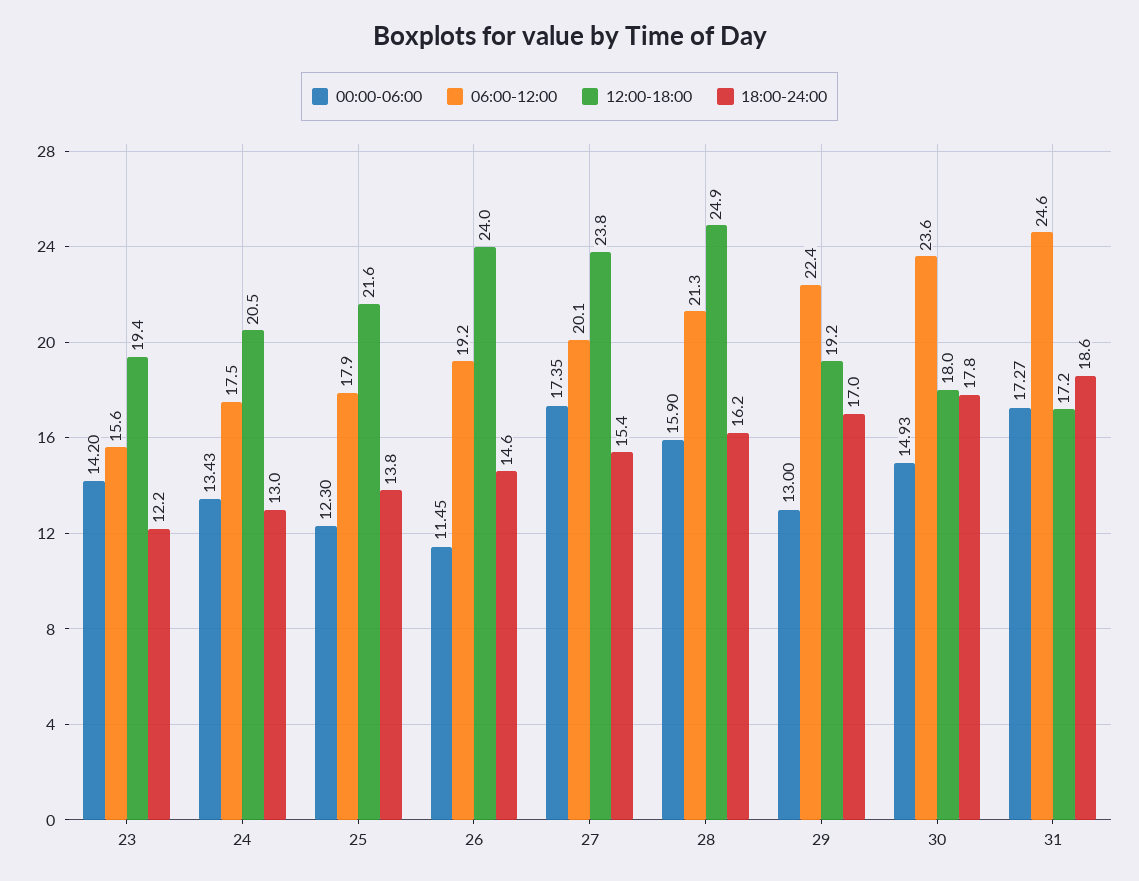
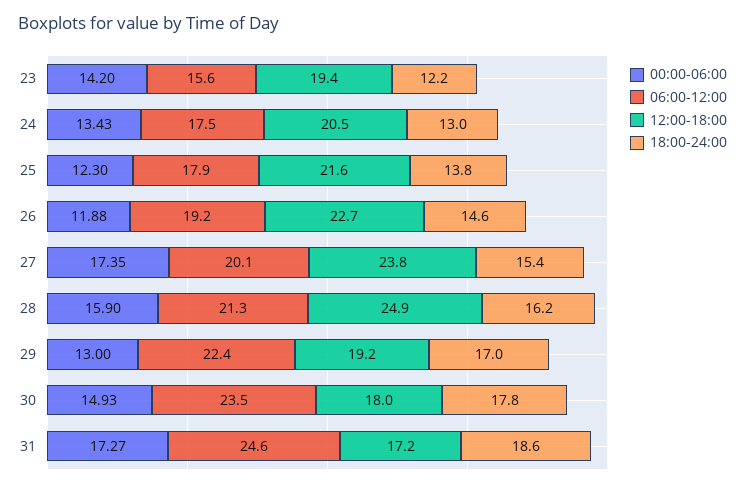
  {
    "00:00-06:00": {
      "23": 14.2,
      "24": 13.43,
      "25": 12.3,
-     "26": 11.45,
+     "26": 11.88,
      "27": 17.35,
      "28": 15.9,
      "29": 13,
      "30": 14.93,
      "31": 17.27
    },
    "06:00-12:00": {
      "23": 15.6,
      "24": 17.5,
      "25": 17.9,
      "26": 19.2,
      "27": 20.1,
      "28": 21.3,
      "29": 22.4,
-     "30": 23.6,
+     "30": 23.5,
      "31": 24.6
    },
    "12:00-18:00": {
      "23": 19.4,
      "24": 20.5,
      "25": 21.6,
-     "26": 24,
+     "26": 22.7,
      "27": 23.8,
      "28": 24.9,
      "29": 19.2,
      "30": 18,
      "31": 17.2
    },
    "18:00-24:00": {
      "23": 12.2,
      "24": 13,
      "25": 13.8,
      "26": 14.6,
      "27": 15.4,
      "28": 16.2,
      "29": 17,
      "30": 17.8,
      "31": 18.6
    }
  }

